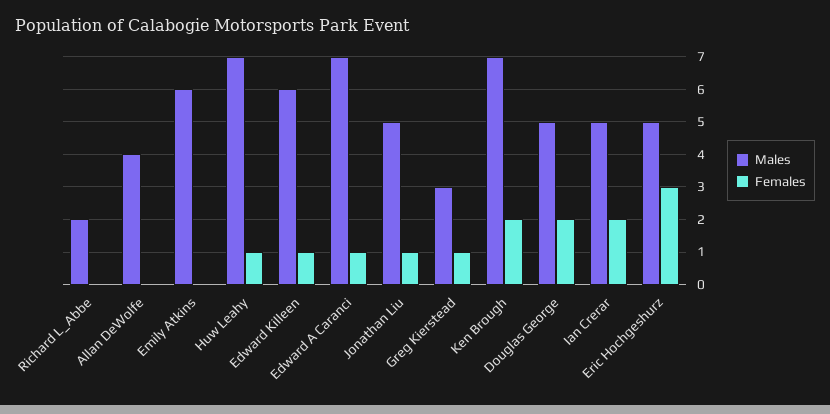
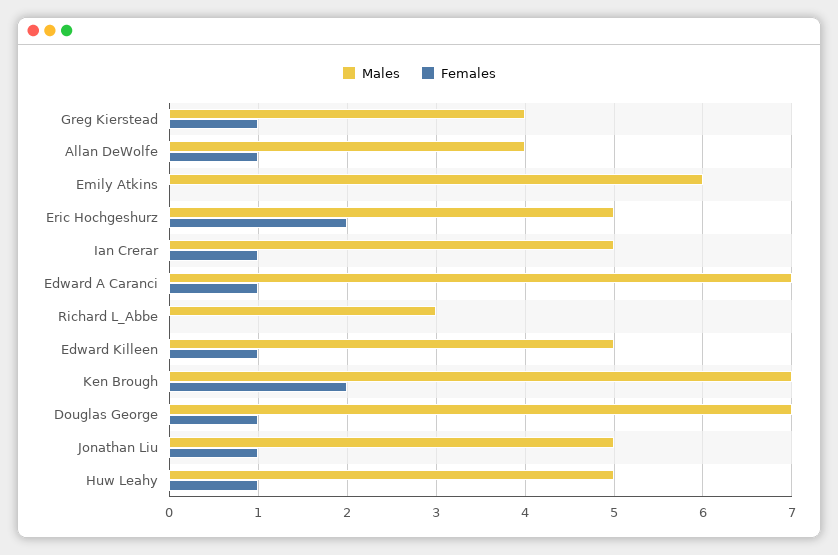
  {
    "Males": {
-     "Richard L_Abbe": 2,
+     "Richard L_Abbe": 3,
      "Allan DeWolfe": 4,
      "Emily Atkins": 6,
-     "Huw Leahy": 7,
+     "Huw Leahy": 5,
-     "Edward Killeen": 6,
+     "Edward Killeen": 5,
      "Edward A Caranci": 7,
      "Jonathan Liu": 5,
-     "Greg Kierstead": 3,
+     "Greg Kierstead": 4,
      "Ken Brough": 7,
-     "Douglas George": 5,
+     "Douglas George": 7,
      "Ian Crerar": 5,
      "Eric Hochgeshurz": 5
    },
    "Females": {
      "Richard L_Abbe": 0,
-     "Allan DeWolfe": 0,
+     "Allan DeWolfe": 1,
      "Emily Atkins": 0,
      "Huw Leahy": 1,
      "Edward Killeen": 1,
      "Edward A Caranci": 1,
      "Jonathan Liu": 1,
      "Greg Kierstead": 1,
      "Ken Brough": 2,
-     "Douglas George": 2,
+     "Douglas George": 1,
-     "Ian Crerar": 2,
+     "Ian Crerar": 1,
-     "Eric Hochgeshurz": 3
+     "Eric Hochgeshurz": 2
    }
  }

